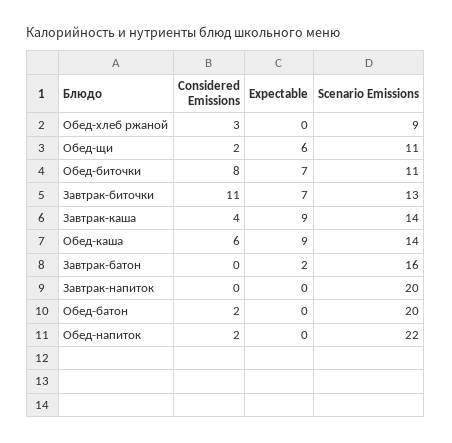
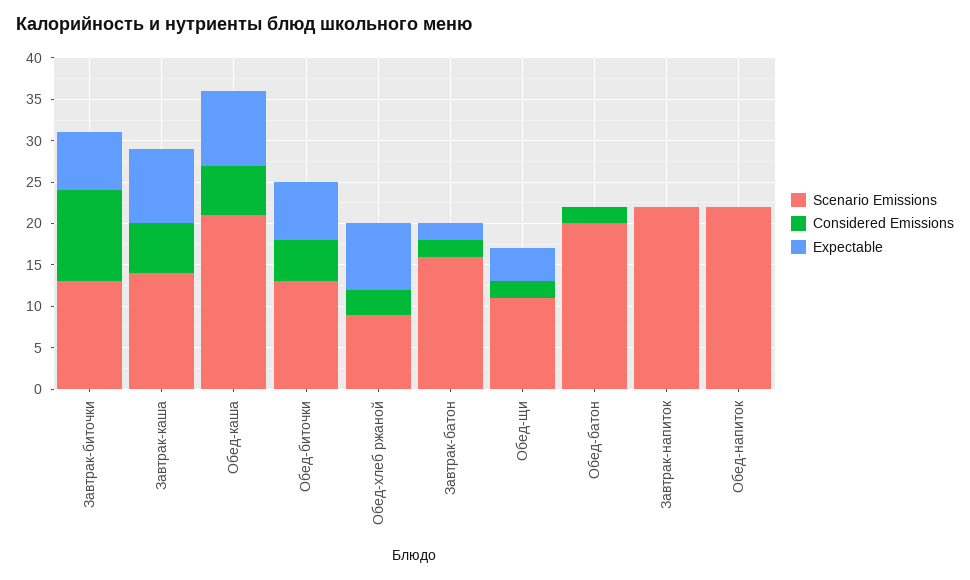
  {
    "Considered Emissions": {
      "Обед-хлеб ржаной": 3,
      "Обед-щи": 2,
-     "Обед-биточки": 8,
+     "Обед-биточки": 5,
      "Завтрак-биточки": 11,
-     "Завтрак-каша": 4,
+     "Завтрак-каша": 6,
      "Обед-каша": 6,
-     "Завтрак-батон": 0,
+     "Завтрак-батон": 2,
      "Завтрак-напиток": 0,
      "Обед-батон": 2,
-     "Обед-напиток": 2
+     "Обед-напиток": 0
    },
    "Expectable": {
-     "Обед-хлеб ржаной": 0,
+     "Обед-хлеб ржаной": 8,
-     "Обед-щи": 6,
+     "Обед-щи": 4,
      "Обед-биточки": 7,
      "Завтрак-биточки": 7,
      "Завтрак-каша": 9,
      "Обед-каша": 9,
      "Завтрак-батон": 2,
      "Завтрак-напиток": 0,
      "Обед-батон": 0,
      "Обед-напиток": 0
    },
    "Scenario Emissions": {
      "Обед-хлеб ржаной": 9,
      "Обед-щи": 11,
-     "Обед-биточки": 11,
+     "Обед-биточки": 13,
      "Завтрак-биточки": 13,
      "Завтрак-каша": 14,
-     "Обед-каша": 14,
+     "Обед-каша": 21,
      "Завтрак-батон": 16,
-     "Завтрак-напиток": 20,
+     "Завтрак-напиток": 22,
      "Обед-батон": 20,
      "Обед-напиток": 22
    }
  }

